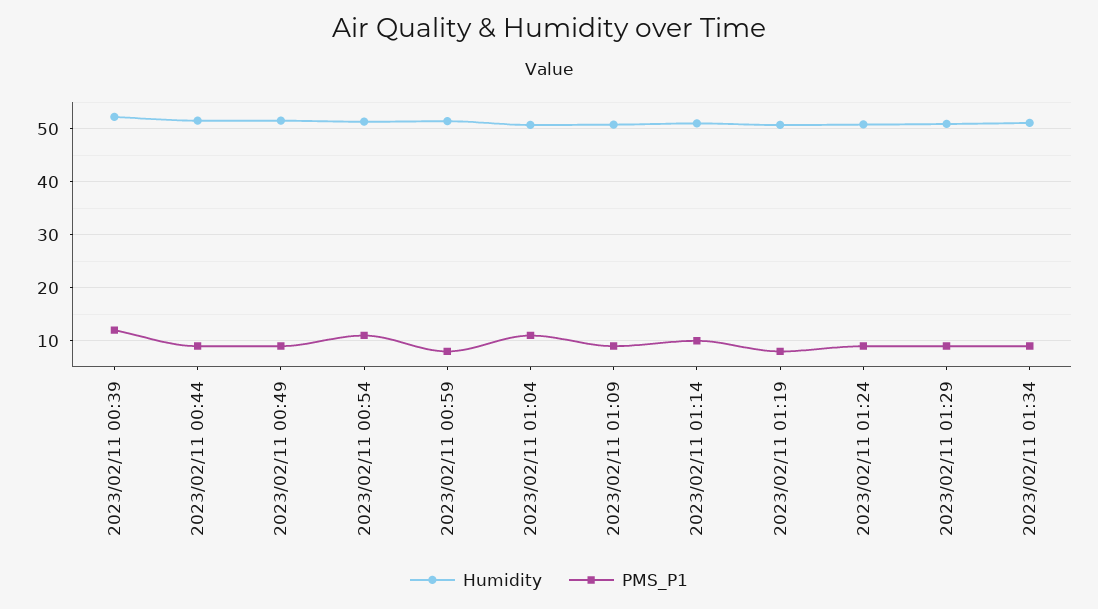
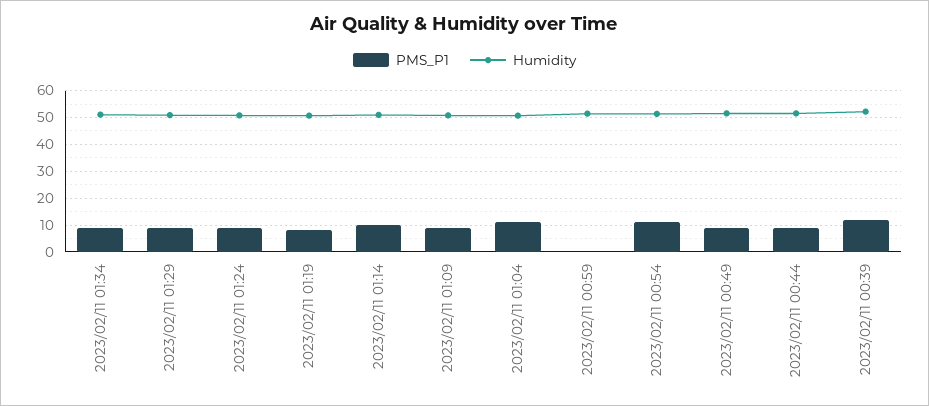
  {
    "Humidity": {
      "2023/02/11 00:39": 52,
      "2023/02/11 00:44": 52,
      "2023/02/11 00:49": 52,
      "2023/02/11 00:54": 52,
      "2023/02/11 00:59": 52,
      "2023/02/11 01:04": 50,
      "2023/02/11 01:09": 50,
      "2023/02/11 01:14": 52,
      "2023/02/11 01:19": 50,
      "2023/02/11 01:24": 50,
      "2023/02/11 01:29": 50,
      "2023/02/11 01:34": 52
    },
    "PMS_P1": {
      "2023/02/11 00:39": 12,
      "2023/02/11 00:44": 10,
      "2023/02/11 00:49": 10,
      "2023/02/11 00:54": 12,
-     "2023/02/11 00:59": 8,
+     "2023/02/11 00:59": 0,
      "2023/02/11 01:04": 12,
      "2023/02/11 01:09": 10,
      "2023/02/11 01:14": 10,
      "2023/02/11 01:19": 8,
      "2023/02/11 01:24": 10,
      "2023/02/11 01:29": 10,
      "2023/02/11 01:34": 10
    }
  }

